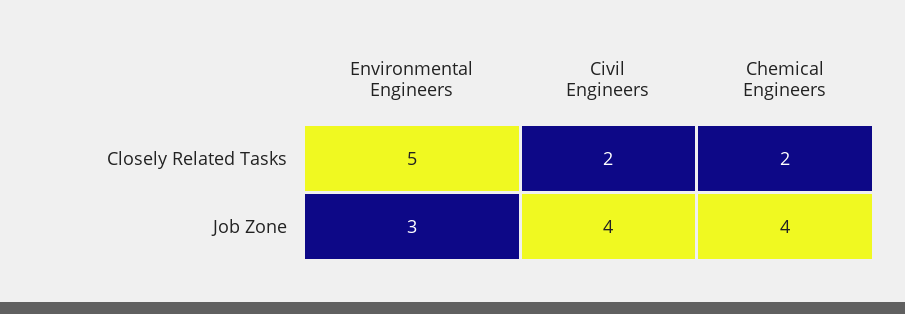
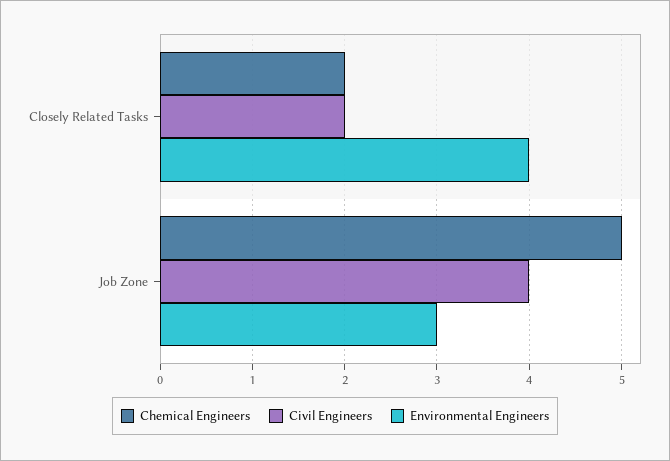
  {
    "Environmental Engineers": {
-     "Closely Related Tasks": 5,
+     "Closely Related Tasks": 4,
      "Job Zone": 3
    },
    "Civil Engineers": {
      "Closely Related Tasks": 2,
      "Job Zone": 4
    },
    "Chemical Engineers": {
      "Closely Related Tasks": 2,
-     "Job Zone": 4
+     "Job Zone": 5
    }
  }

